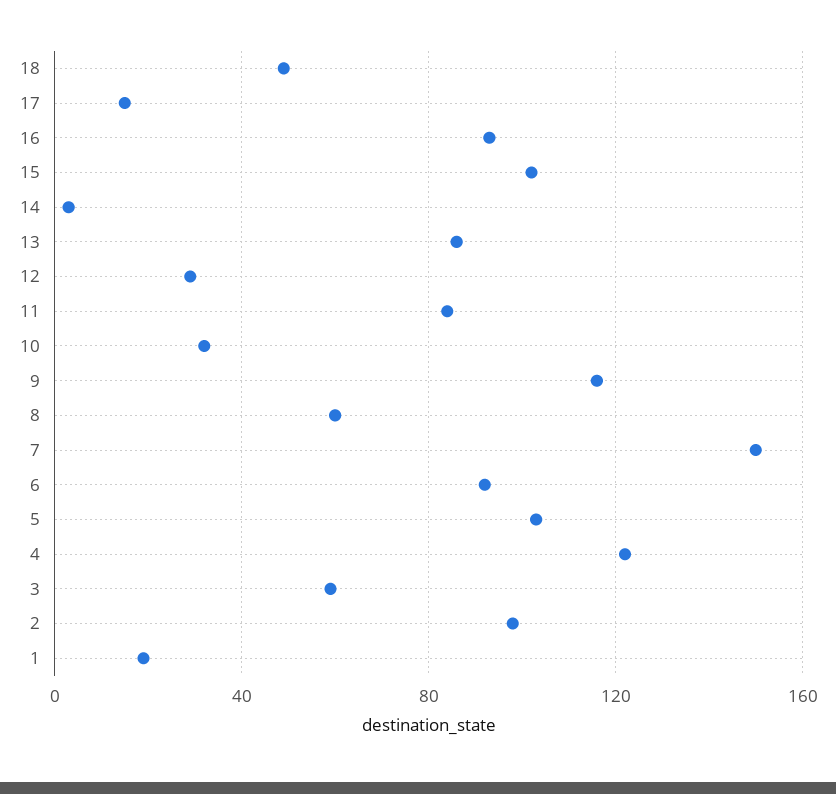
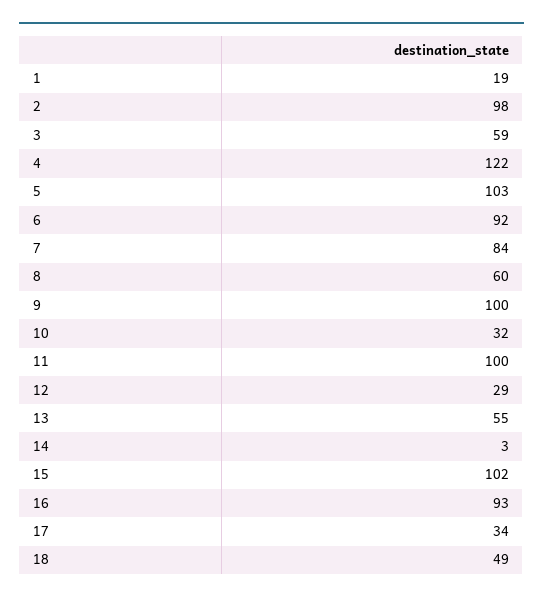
  {
    "18": 49,
-   "17": 15,
+   "17": 34,
    "16": 93,
    "15": 102,
    "14": 3,
-   "13": 85,
+   "13": 55,
    "12": 29,
-   "11": 85,
+   "11": 100,
    "10": 32,
-   "9": 115,
+   "9": 100,
    "8": 60,
-   "7": 150,
+   "7": 84,
    "6": 92,
    "5": 103,
    "4": 122,
    "3": 59,
    "2": 98,
    "1": 19
  }

